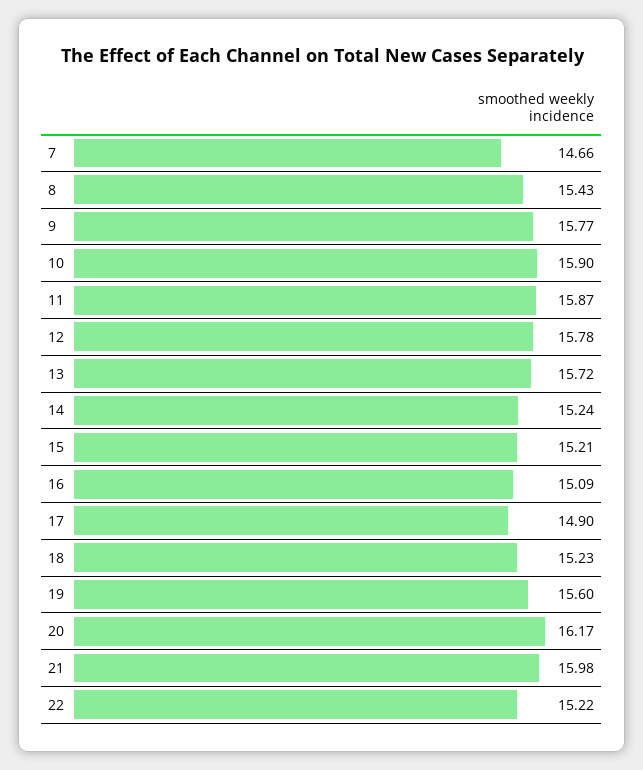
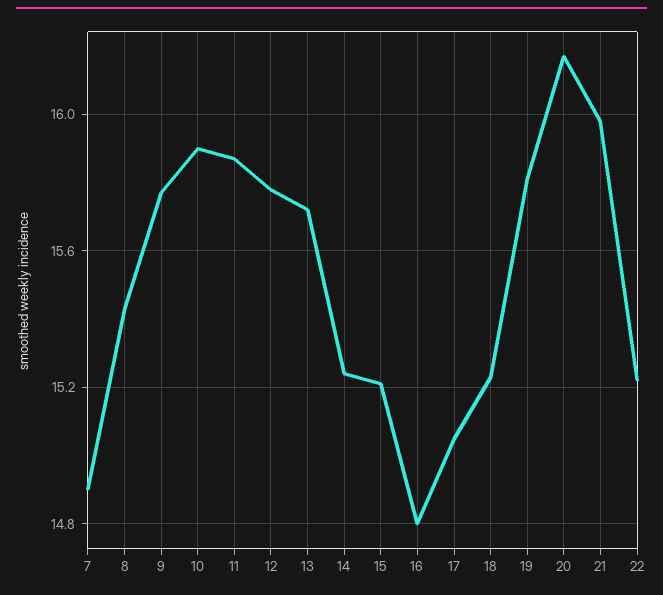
  {
-   "7": 14.66,
+   "7": 14.9,
    "8": 15.43,
    "9": 15.77,
    "10": 15.9,
    "11": 15.87,
    "12": 15.78,
    "13": 15.72,
    "14": 15.24,
    "15": 15.21,
-   "16": 15.09,
+   "16": 14.8,
-   "17": 14.9,
+   "17": 15.05,
    "18": 15.23,
-   "19": 15.6,
+   "19": 15.8,
    "20": 16.17,
    "21": 15.98,
    "22": 15.22
  }

